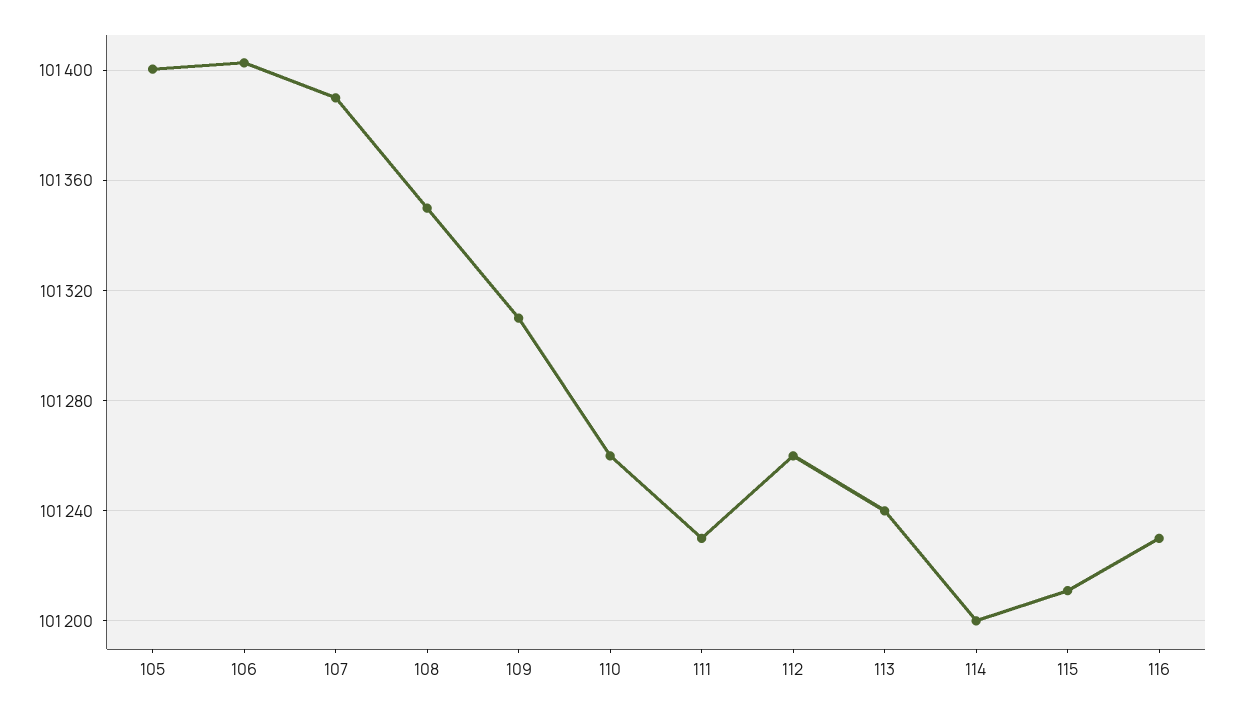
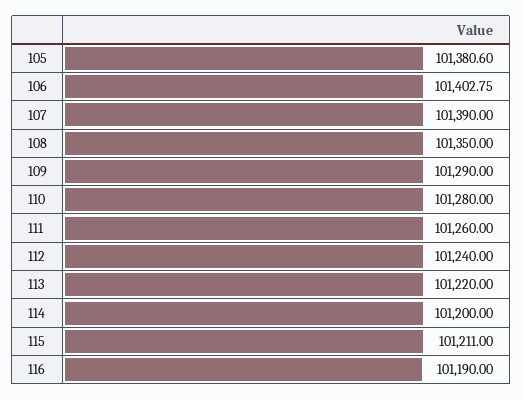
  {
-   "105": 101400,
+   "105": 101380.6,
    "106": 101402.75,
    "107": 101390,
    "108": 101350,
-   "109": 101310,
+   "109": 101290,
-   "110": 101260,
+   "110": 101280,
-   "111": 101230,
+   "111": 101260,
-   "112": 101260,
+   "112": 101240,
-   "113": 101240,
+   "113": 101220,
    "114": 101200,
    "115": 101211,
-   "116": 101230
+   "116": 101190
  }

